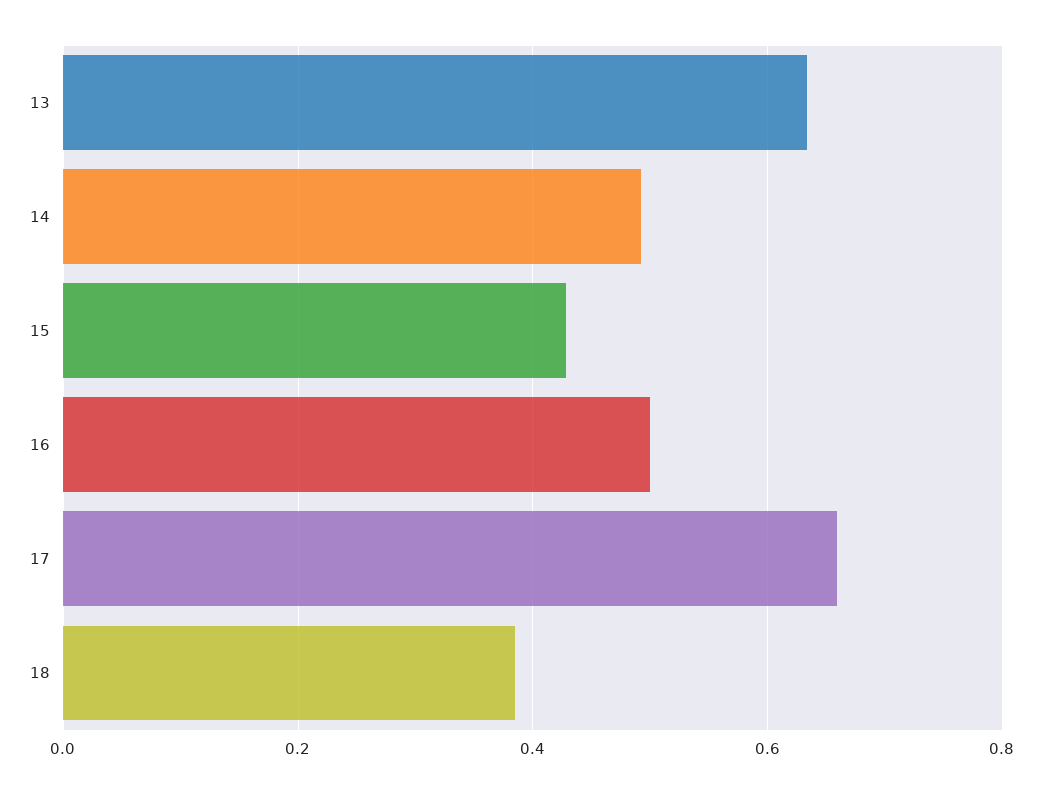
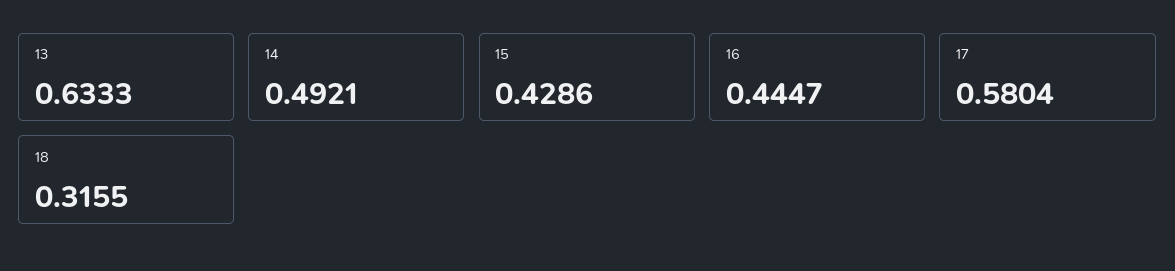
  {
    "13": 0.6333,
    "14": 0.4921,
    "15": 0.4286,
-   "16": 0.5,
+   "16": 0.4447,
-   "17": 0.66,
+   "17": 0.5804,
-   "18": 0.38
+   "18": 0.3155
  }

